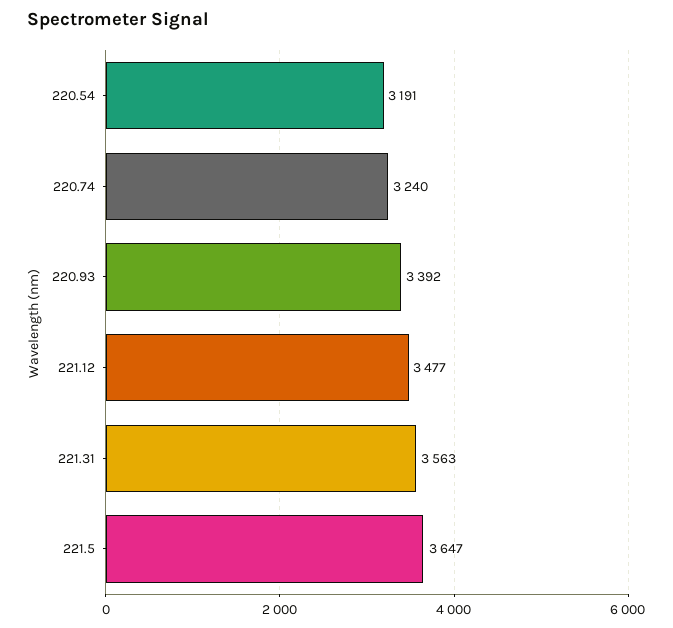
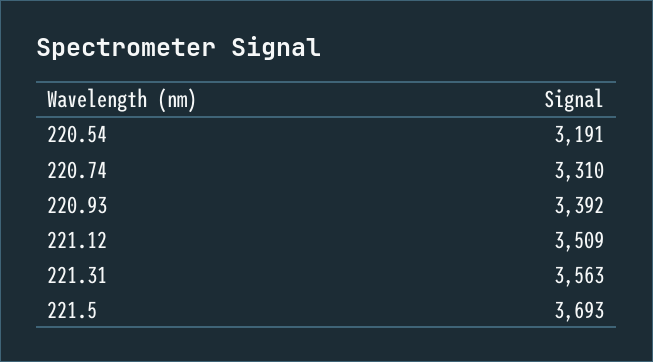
  {
    "220.54": 3191,
-   "220.74": 3240,
+   "220.74": 3310,
    "220.93": 3392,
-   "221.12": 3477,
+   "221.12": 3509,
    "221.31": 3563,
-   "221.5": 3647
+   "221.5": 3693
  }

